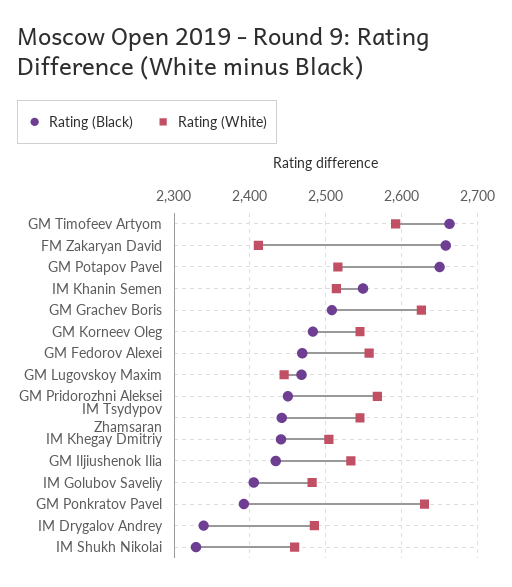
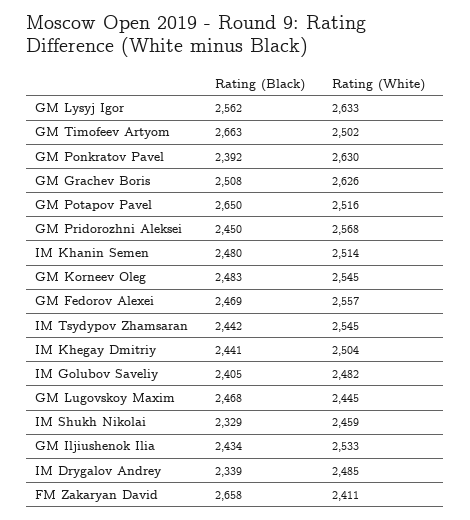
  {
    "Rating (Black)": {
      "GM Timofeev Artyom": 2663,
      "FM Zakaryan David": 2658,
      "GM Potapov Pavel": 2650,
-     "IM Khanin Semen": 2550,
+     "IM Khanin Semen": 2480,
      "GM Grachev Boris": 2508,
      "GM Korneev Oleg": 2483,
      "GM Fedorov Alexei": 2469,
      "GM Lugovskoy Maxim": 2468,
      "GM Pridorozhni Aleksei": 2450,
      "IM Tsydypov Zhamsaran": 2442,
      "IM Khegay Dmitriy": 2441,
      "GM Iljiushenok Ilia": 2434,
      "IM Golubov Saveliy": 2405,
      "GM Ponkratov Pavel": 2392,
      "IM Drygalov Andrey": 2339,
-     "IM Shukh Nikolai": 2329
+     "IM Shukh Nikolai": 2329,
+     "GM Lysyj Igor": 2562
    },
    "Rating (White)": {
-     "GM Timofeev Artyom": 2590,
+     "GM Timofeev Artyom": 2502,
      "FM Zakaryan David": 2411,
      "GM Potapov Pavel": 2516,
      "IM Khanin Semen": 2514,
      "GM Grachev Boris": 2626,
      "GM Korneev Oleg": 2545,
      "GM Fedorov Alexei": 2557,
      "GM Lugovskoy Maxim": 2445,
      "GM Pridorozhni Aleksei": 2568,
      "IM Tsydypov Zhamsaran": 2545,
      "IM Khegay Dmitriy": 2504,
      "GM Iljiushenok Ilia": 2533,
      "IM Golubov Saveliy": 2482,
      "GM Ponkratov Pavel": 2630,
      "IM Drygalov Andrey": 2485,
-     "IM Shukh Nikolai": 2459
+     "IM Shukh Nikolai": 2459,
+     "GM Lysyj Igor": 2633
    }
  }

